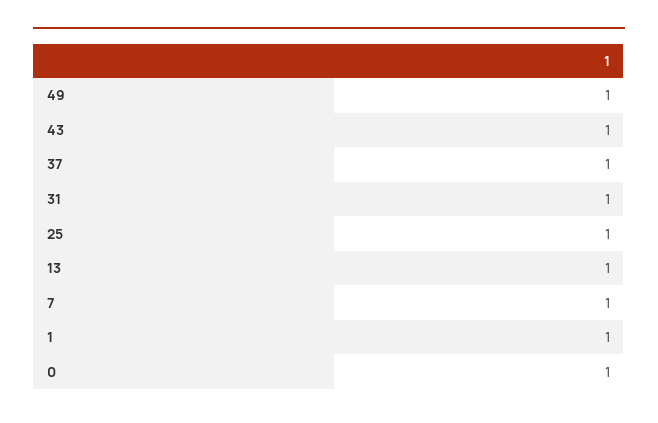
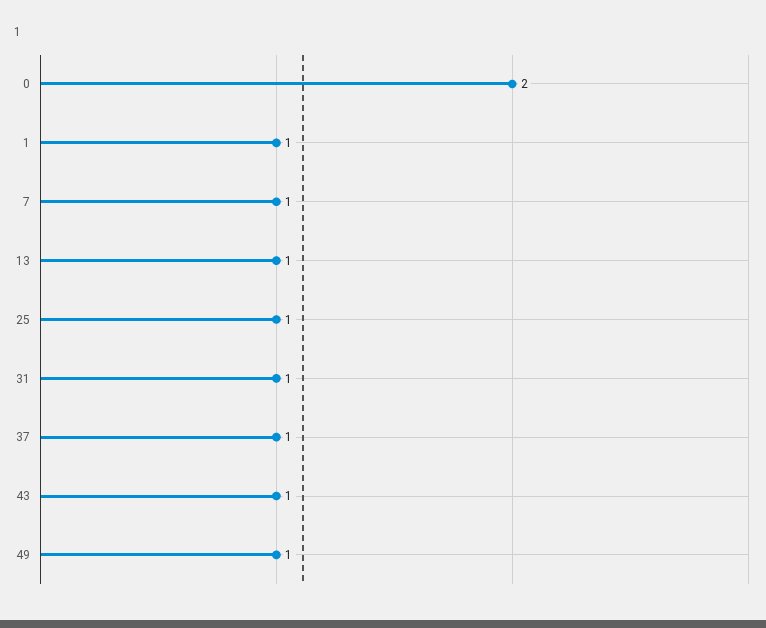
  {
    "49": 1,
    "43": 1,
    "37": 1,
    "31": 1,
    "25": 1,
    "13": 1,
    "7": 1,
    "1": 1,
-   "0": 1
+   "0": 2
  }

